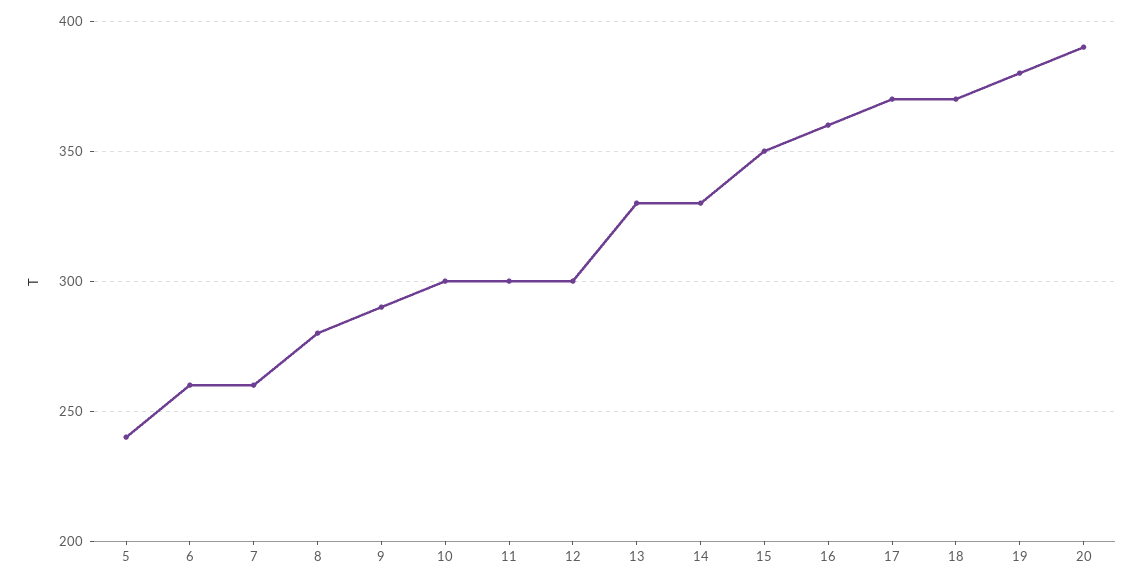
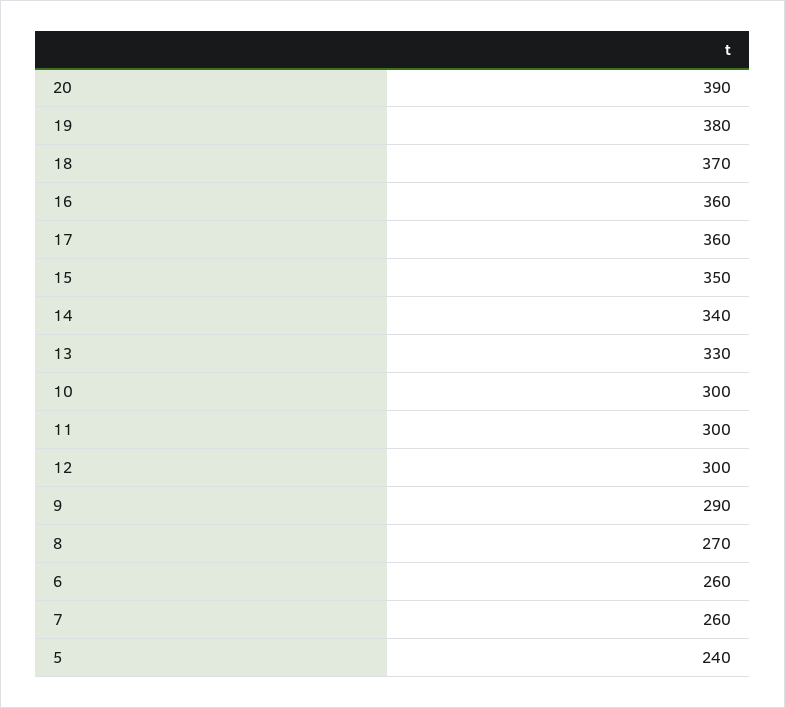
  {
    "5": 240,
    "6": 260,
    "7": 260,
-   "8": 280,
+   "8": 270,
    "9": 290,
    "10": 300,
    "11": 300,
    "12": 300,
    "13": 330,
-   "14": 330,
+   "14": 340,
    "15": 350,
    "16": 360,
-   "17": 370,
+   "17": 360,
    "18": 370,
    "19": 380,
    "20": 390
  }

